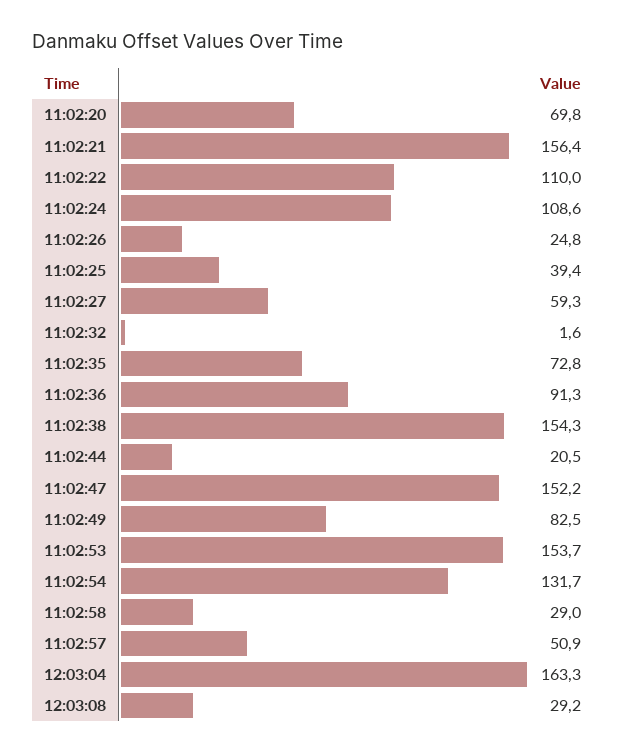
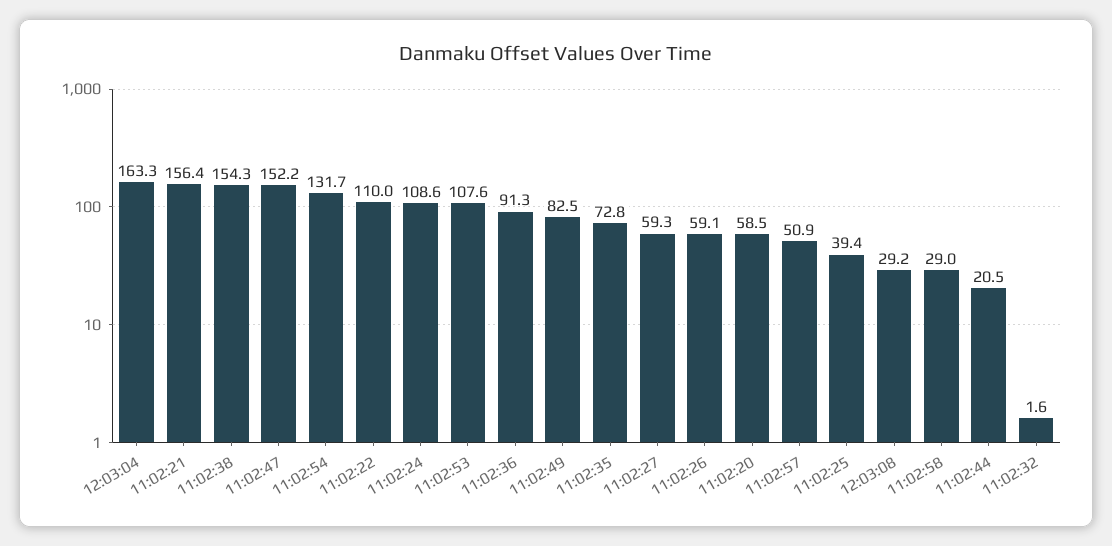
  {
-   "11:02:20": 69.8,
+   "11:02:20": 58.5,
    "11:02:21": 156.4,
    "11:02:22": 110,
    "11:02:24": 108.6,
-   "11:02:26": 24.8,
+   "11:02:26": 59.1,
    "11:02:25": 39.4,
    "11:02:27": 59.3,
    "11:02:32": 1.6,
    "11:02:35": 72.8,
    "11:02:36": 91.3,
    "11:02:38": 154.3,
    "11:02:44": 20.5,
    "11:02:47": 152.2,
    "11:02:49": 82.5,
-   "11:02:53": 153.7,
+   "11:02:53": 107.6,
    "11:02:54": 131.7,
    "11:02:58": 29,
    "11:02:57": 50.9,
    "12:03:04": 163.3,
    "12:03:08": 29.2
  }

